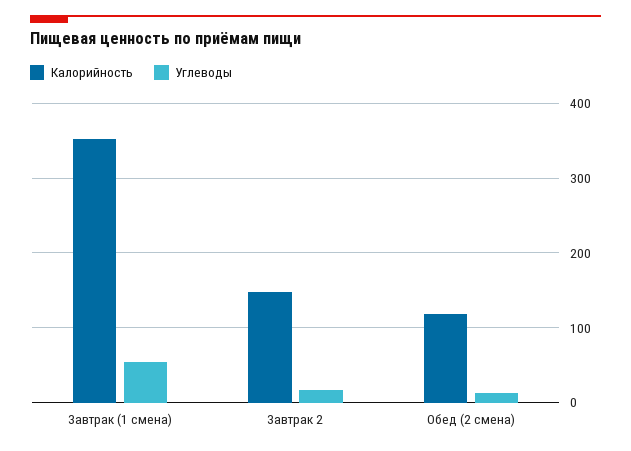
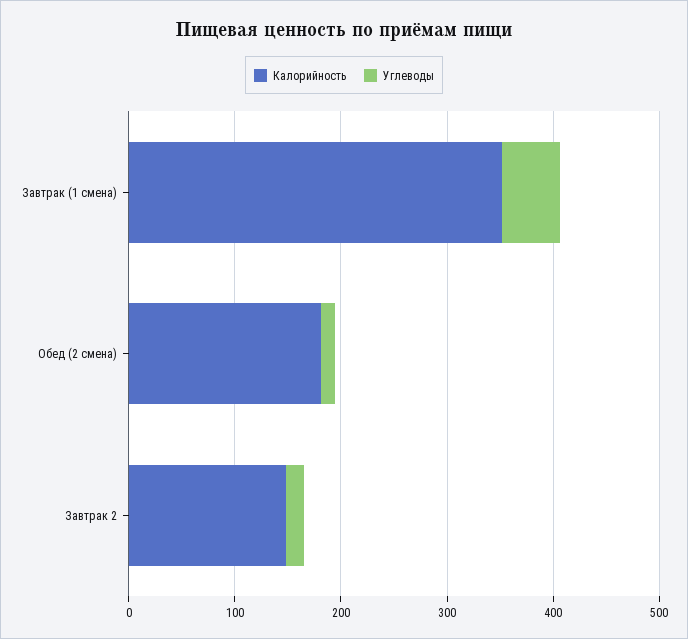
  {
    "Калорийность": {
      "Завтрак (1 смена)": 350,
      "Завтрак 2": 150,
-     "Обед (2 смена)": 120
+     "Обед (2 смена)": 180
    },
    "Углеводы": {
      "Завтрак (1 смена)": 50,
      "Завтрак 2": 20,
      "Обед (2 смена)": 10
    }
  }

